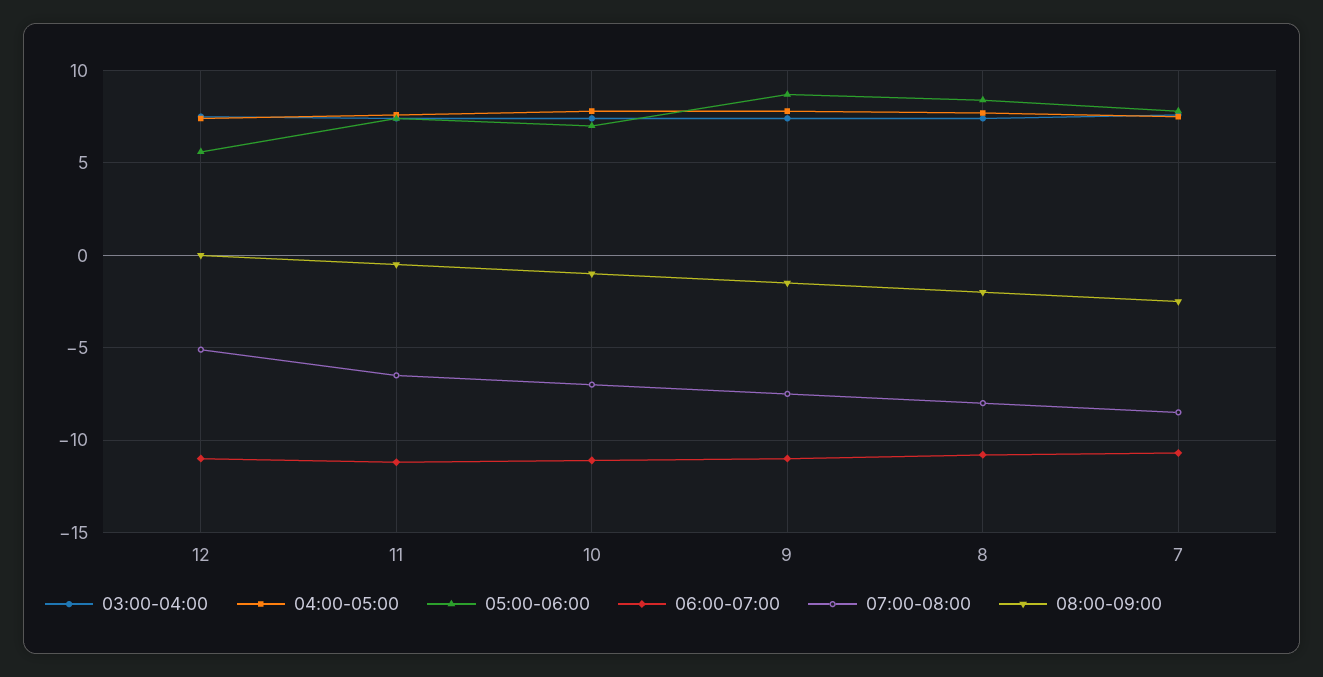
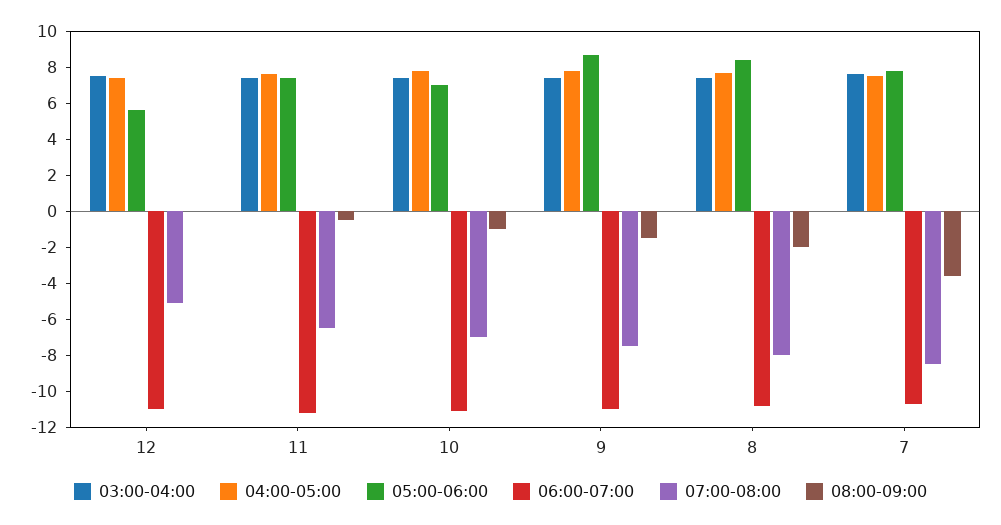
  {
    "03:00-04:00": {
      "12": 7.5,
      "11": 7.5,
      "10": 7.5,
      "9": 7.5,
      "8": 7.5,
      "7": 7.5
    },
    "04:00-05:00": {
      "12": 7.5,
      "11": 7.5,
      "10": 8,
      "9": 8,
      "8": 7.5,
      "7": 7.5
    },
    "05:00-06:00": {
      "12": 5.5,
      "11": 7.5,
      "10": 7,
      "9": 8.5,
      "8": 8.5,
      "7": 8
    },
    "06:00-07:00": {
      "12": -11,
      "11": -11,
      "10": -11,
      "9": -11,
      "8": -11,
      "7": -10.5
    },
    "07:00-08:00": {
      "12": -5,
      "11": -6.5,
      "10": -7,
      "9": -7.5,
      "8": -8,
      "7": -8.5
    },
    "08:00-09:00": {
      "12": 0,
      "11": -0.5,
      "10": -1,
      "9": -1.5,
      "8": -2,
-     "7": -2.5
+     "7": -3.5
    }
  }

